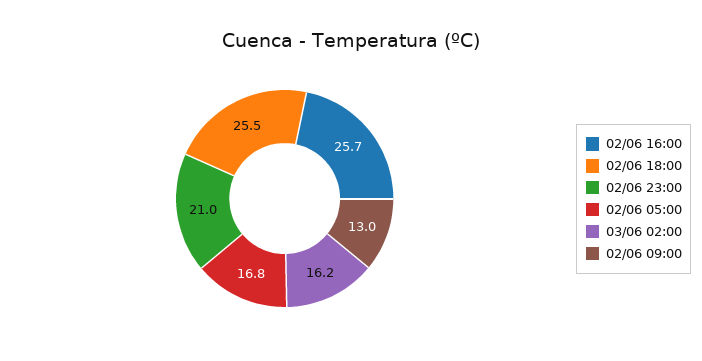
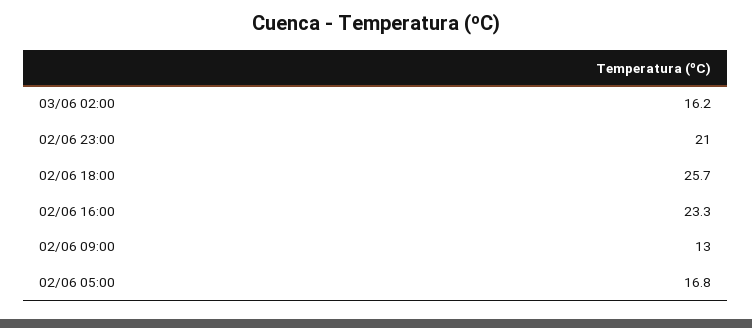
  {
-   "02/06 16:00": 25.7,
+   "02/06 16:00": 23.3,
-   "02/06 18:00": 25.5,
+   "02/06 18:00": 25.7,
    "02/06 23:00": 21,
    "02/06 05:00": 16.8,
    "03/06 02:00": 16.2,
    "02/06 09:00": 13
  }

